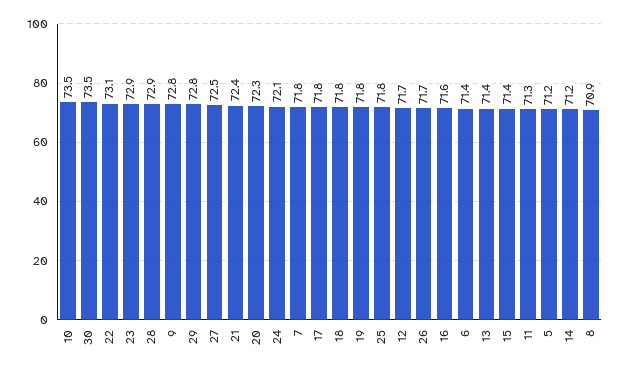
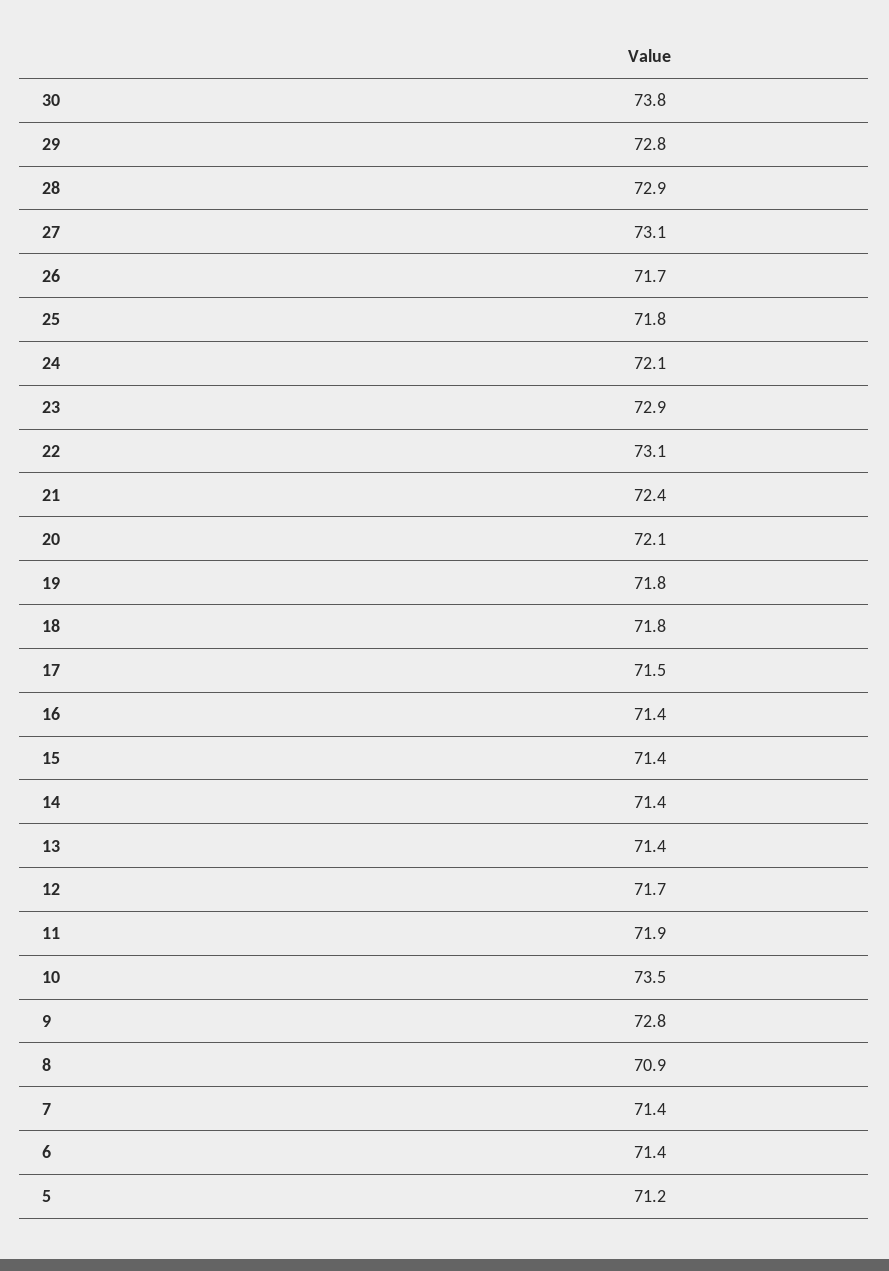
  {
    "10": 73.5,
-   "30": 73.5,
+   "30": 73.8,
    "22": 73.1,
    "23": 72.9,
    "28": 72.9,
    "9": 72.8,
    "29": 72.8,
-   "27": 72.5,
+   "27": 73.1,
    "21": 72.4,
-   "20": 72.3,
+   "20": 72.1,
    "24": 72.1,
-   "7": 71.8,
+   "7": 71.4,
-   "17": 71.8,
+   "17": 71.5,
    "18": 71.8,
    "19": 71.8,
    "25": 71.8,
    "12": 71.7,
    "26": 71.7,
-   "16": 71.6,
+   "16": 71.4,
    "6": 71.4,
    "13": 71.4,
    "15": 71.4,
-   "11": 71.3,
+   "11": 71.9,
    "5": 71.2,
-   "14": 71.2,
+   "14": 71.4,
    "8": 70.9
  }

